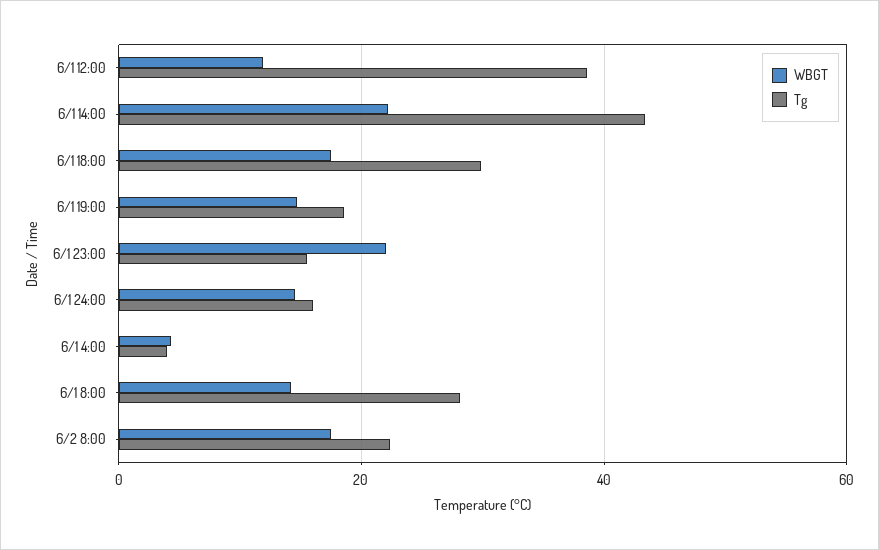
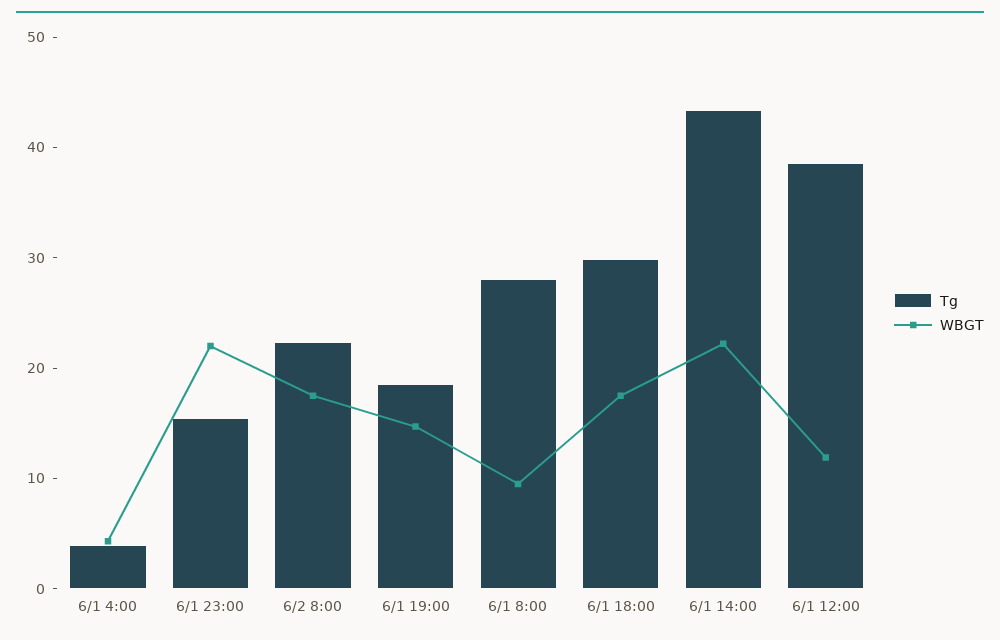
  {
    "WBGT": {
      "6/1 12:00": 12,
      "6/1 14:00": 22,
      "6/1 18:00": 18,
      "6/1 19:00": 14,
      "6/1 23:00": 22,
-     "6/1 24:00": 14,
      "6/1 4:00": 4,
-     "6/1 8:00": 14,
+     "6/1 8:00": 10,
      "6/2 8:00": 18
    },
    "Tg": {
      "6/1 12:00": 38,
      "6/1 14:00": 44,
      "6/1 18:00": 30,
      "6/1 19:00": 18,
      "6/1 23:00": 16,
-     "6/1 24:00": 16,
      "6/1 4:00": 4,
      "6/1 8:00": 28,
      "6/2 8:00": 22
    }
  }

